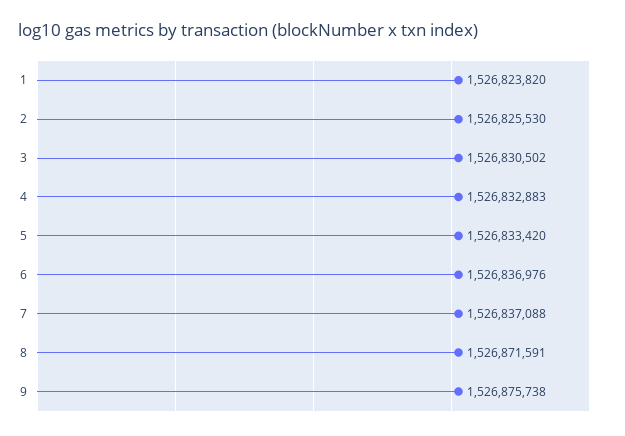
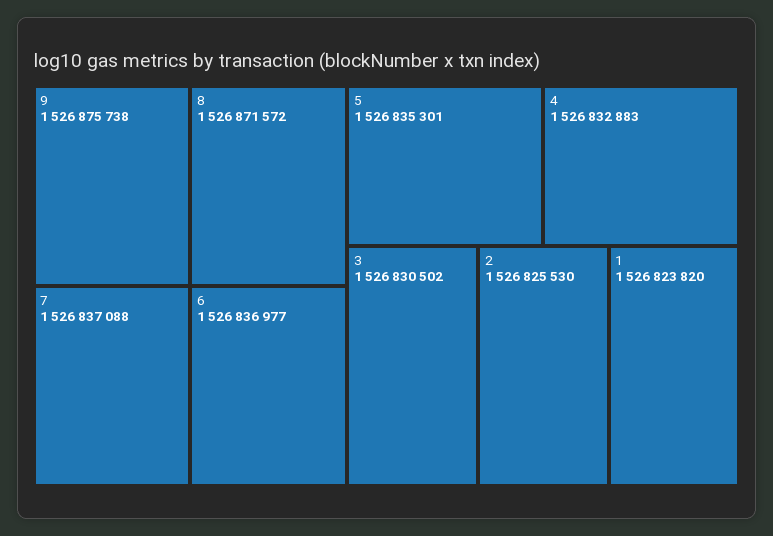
  {
    "1": 1526823820,
    "2": 1526825530,
    "3": 1526830502,
    "4": 1526832883,
-   "5": 1526833420,
+   "5": 1526835301,
-   "6": 1526836976,
+   "6": 1526836977,
    "7": 1526837088,
-   "8": 1526871591,
+   "8": 1526871572,
    "9": 1526875738
  }

